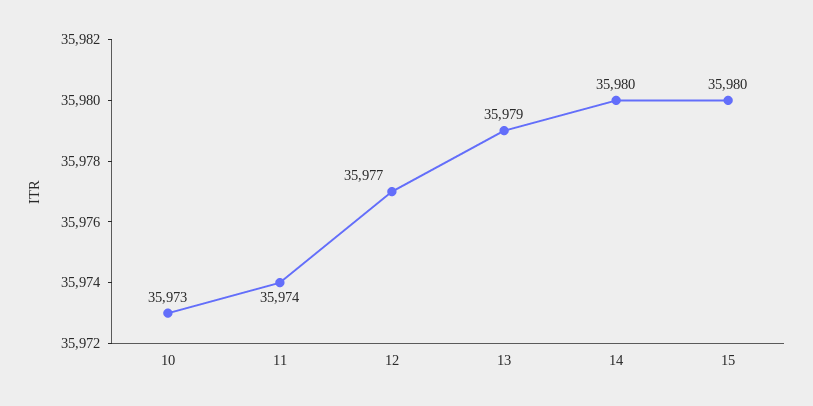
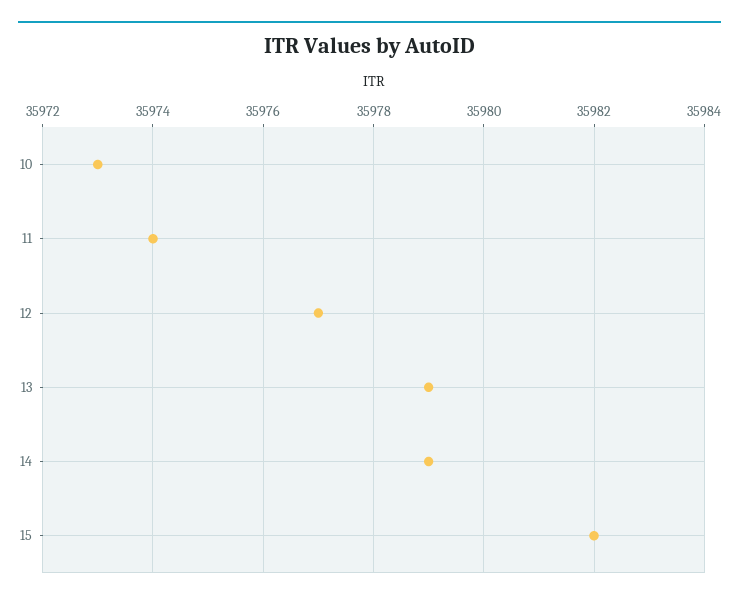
  {
    "10": 35973,
    "11": 35974,
    "12": 35977,
    "13": 35979,
-   "14": 35980,
+   "14": 35979,
-   "15": 35980
+   "15": 35982
  }

